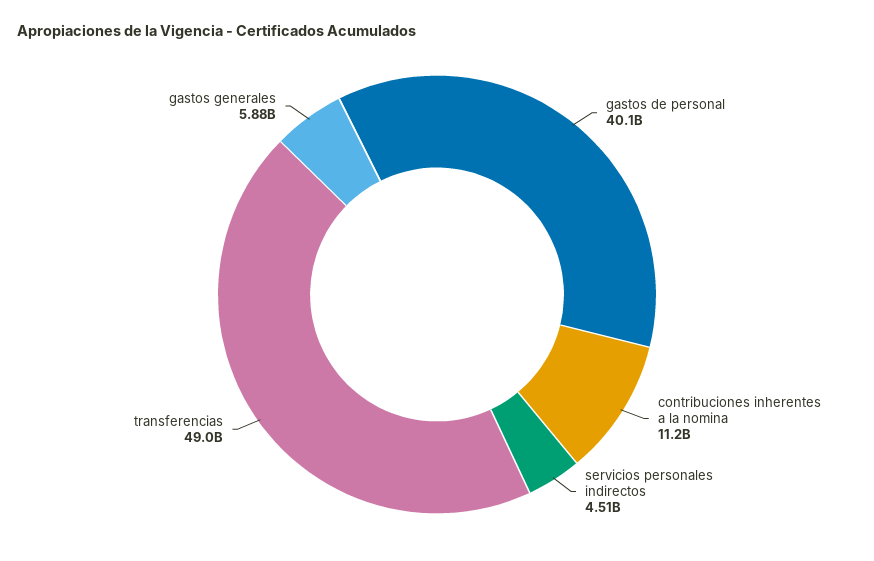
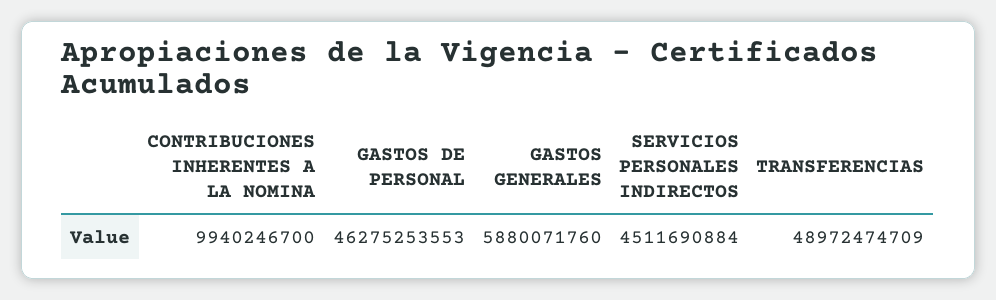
  {
-   "gastos de personal": 40100000000,
+   "gastos de personal": 46275253553,
-   "contribuciones inherentes a la nomina": 11200000000,
+   "contribuciones inherentes a la nomina": 9940246700,
    "servicios personales indirectos": 4511690884,
    "transferencias": 48972474709,
    "gastos generales": 5880071760
  }

